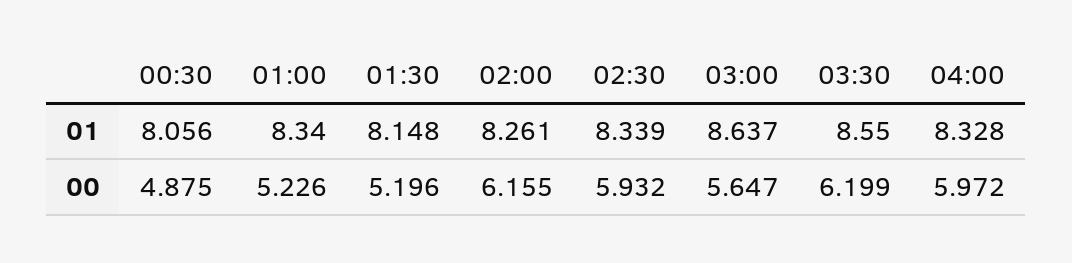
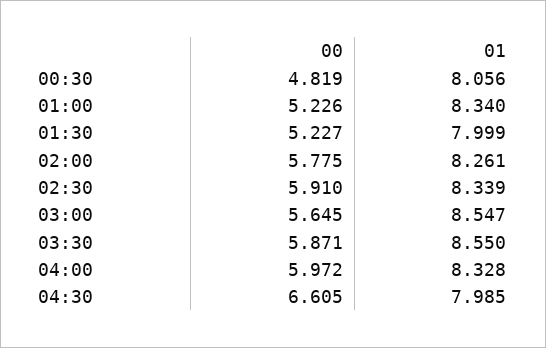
  {
    "00:30": {
      "01": 8.056,
-     "00": 4.875
+     "00": 4.819
    },
    "01:00": {
      "01": 8.34,
      "00": 5.226
    },
    "01:30": {
-     "01": 8.148,
+     "01": 7.999,
-     "00": 5.196
+     "00": 5.227
    },
    "02:00": {
      "01": 8.261,
-     "00": 6.155
+     "00": 5.775
    },
    "02:30": {
      "01": 8.339,
-     "00": 5.932
+     "00": 5.91
    },
    "03:00": {
-     "01": 8.637,
+     "01": 8.547,
-     "00": 5.647
+     "00": 5.645
    },
    "03:30": {
      "01": 8.55,
-     "00": 6.199
+     "00": 5.871
    },
    "04:00": {
      "01": 8.328,
      "00": 5.972
-   }
+   },
+   "04:30": {
+     "00": 6.605,
+     "01": 7.985
+   }
  }

